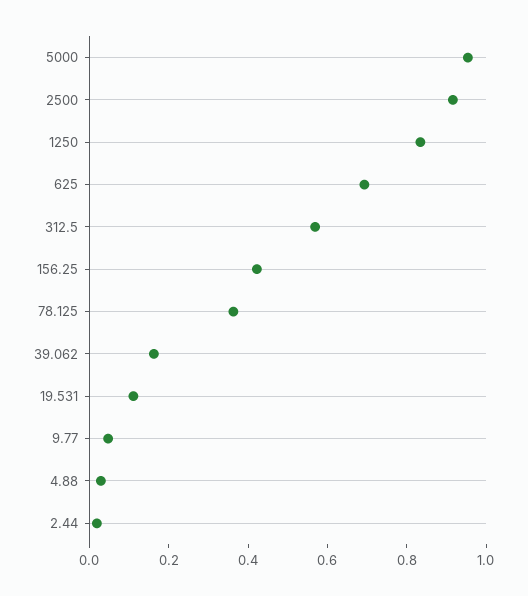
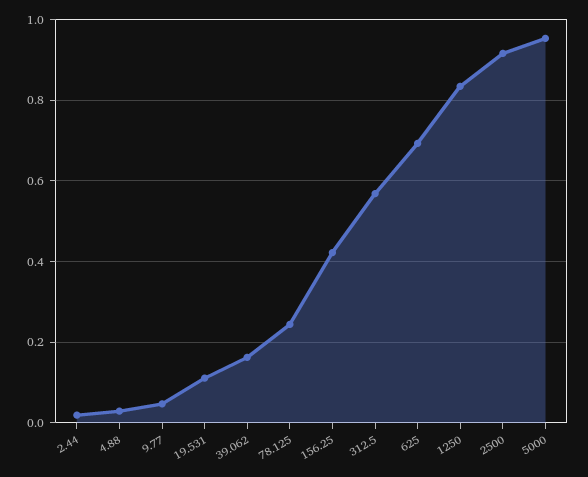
  {
    "5000": 0.96,
    "2500": 0.92,
    "1250": 0.84,
    "625": 0.7,
    "312.5": 0.56,
    "156.25": 0.42,
-   "78.125": 0.35,
+   "78.125": 0.24,
    "39.062": 0.16,
    "19.531": 0.12,
    "9.77": 0.04,
    "4.88": 0.02,
    "2.44": 0.02
  }

